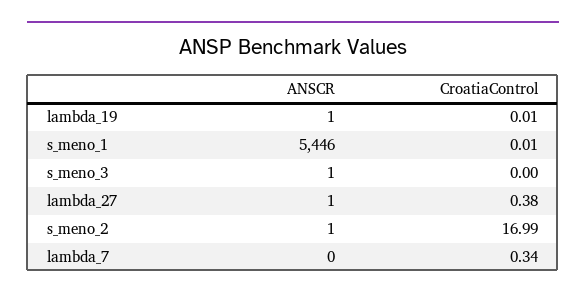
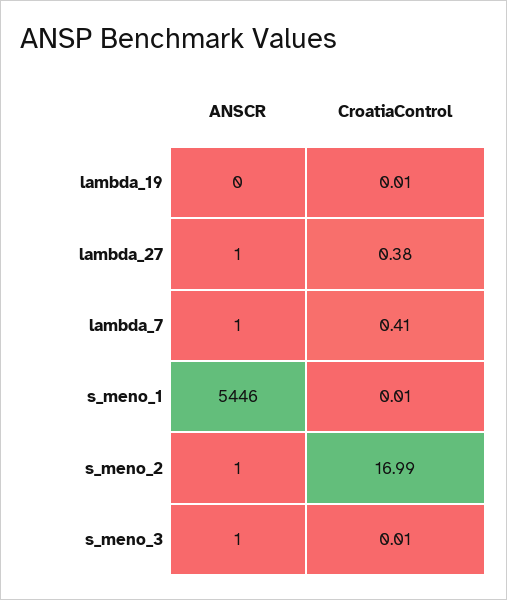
  {
    "ANSCR": {
-     "lambda_19": 1,
+     "lambda_19": 0,
      "s_meno_1": 5446,
      "s_meno_3": 1,
      "lambda_27": 1,
      "s_meno_2": 1,
-     "lambda_7": 0
+     "lambda_7": 1
    },
    "CroatiaControl": {
      "lambda_19": 0.01,
      "s_meno_1": 0.01,
-     "s_meno_3": 0,
+     "s_meno_3": 0.01,
      "lambda_27": 0.38,
      "s_meno_2": 16.99,
-     "lambda_7": 0.34
+     "lambda_7": 0.41
    }
  }

